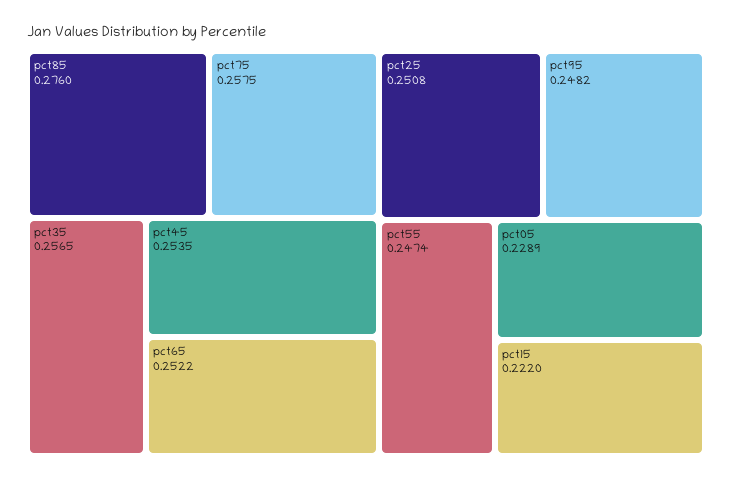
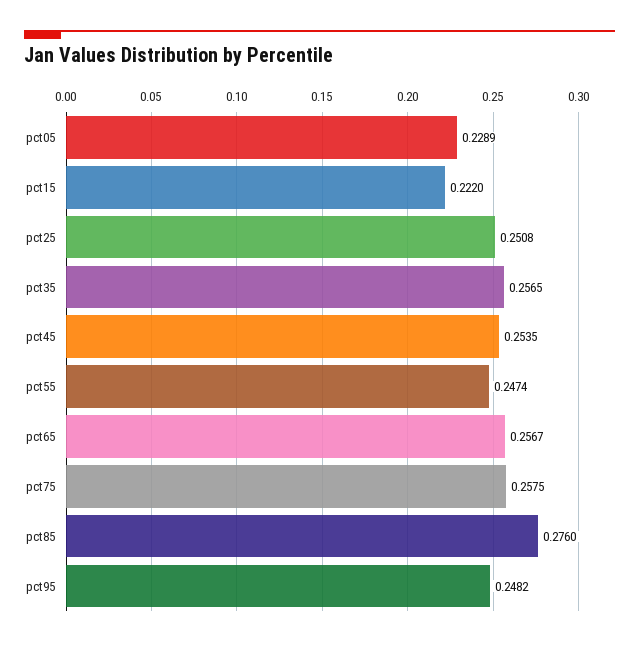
  {
    "pct85": 0.276,
    "pct75": 0.2575,
    "pct35": 0.2565,
    "pct45": 0.2535,
-   "pct65": 0.2522,
+   "pct65": 0.2567,
    "pct25": 0.2508,
    "pct95": 0.2482,
    "pct55": 0.2474,
    "pct05": 0.2289,
    "pct15": 0.222
  }

